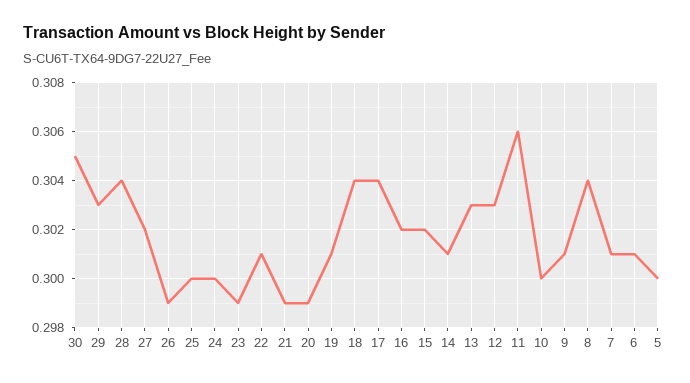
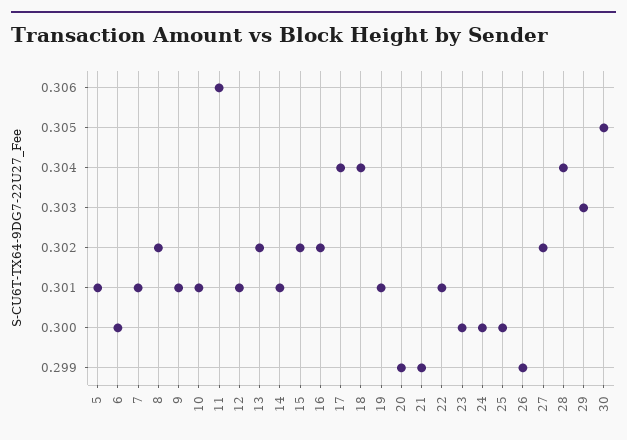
  {
    "30": 0.305,
    "29": 0.303,
    "28": 0.304,
    "27": 0.302,
    "26": 0.299,
    "25": 0.3,
    "24": 0.3,
-   "23": 0.299,
+   "23": 0.3,
    "22": 0.301,
    "21": 0.299,
    "20": 0.299,
    "19": 0.301,
    "18": 0.304,
    "17": 0.304,
    "16": 0.302,
    "15": 0.302,
    "14": 0.301,
-   "13": 0.303,
+   "13": 0.302,
-   "12": 0.303,
+   "12": 0.301,
    "11": 0.306,
-   "10": 0.3,
+   "10": 0.301,
    "9": 0.301,
-   "8": 0.304,
+   "8": 0.302,
    "7": 0.301,
-   "6": 0.301,
+   "6": 0.3,
-   "5": 0.3
+   "5": 0.301
  }

